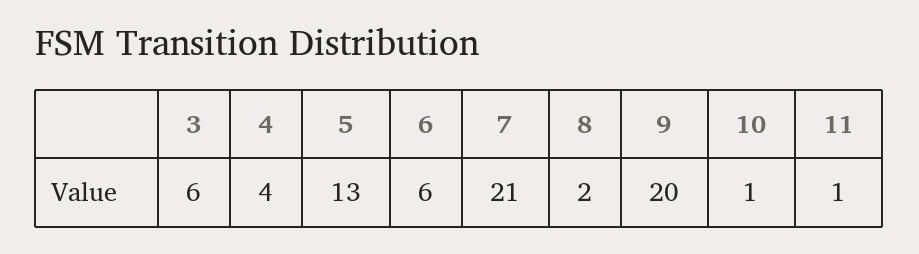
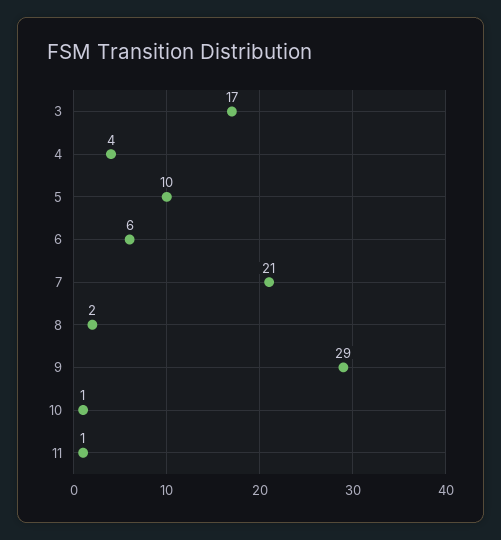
  {
-   "3": 6,
+   "3": 17,
    "4": 4,
-   "5": 13,
+   "5": 10,
    "6": 6,
    "7": 21,
    "8": 2,
-   "9": 20,
+   "9": 29,
    "10": 1,
    "11": 1
  }

